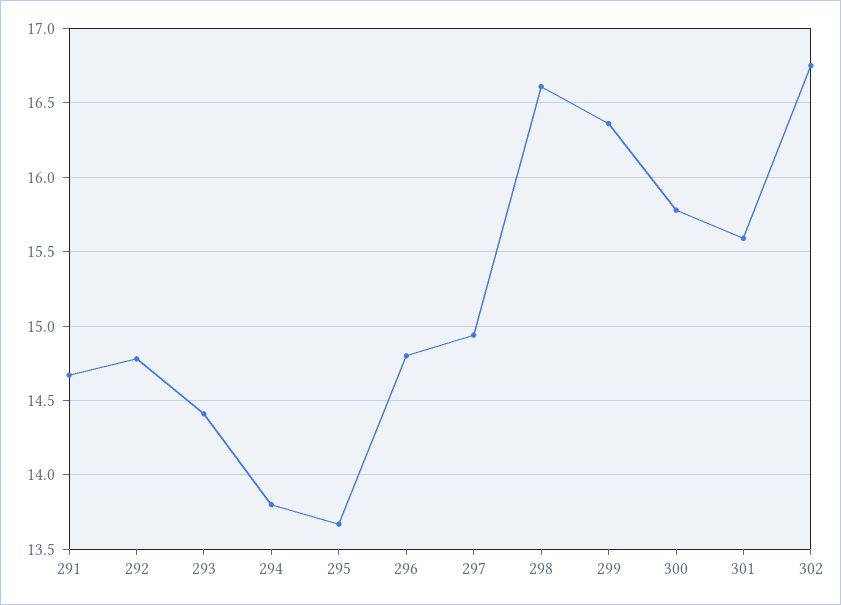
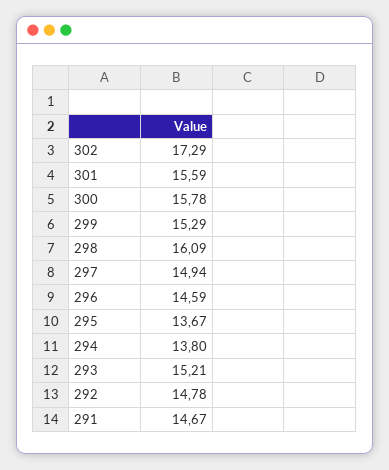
  {
    "291": 14.67,
    "292": 14.78,
-   "293": 14.4,
+   "293": 15.21,
    "294": 13.8,
    "295": 13.67,
-   "296": 14.8,
+   "296": 14.59,
    "297": 14.94,
-   "298": 16.6,
+   "298": 16.09,
-   "299": 16.35,
+   "299": 15.29,
    "300": 15.78,
    "301": 15.59,
-   "302": 16.75
+   "302": 17.29
  }

